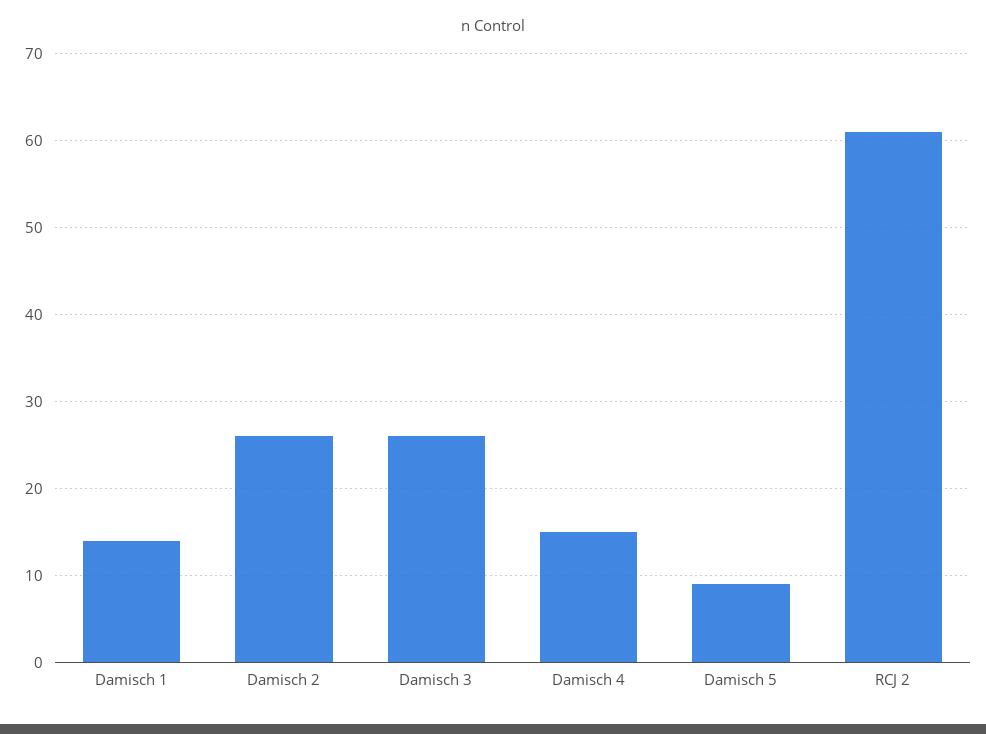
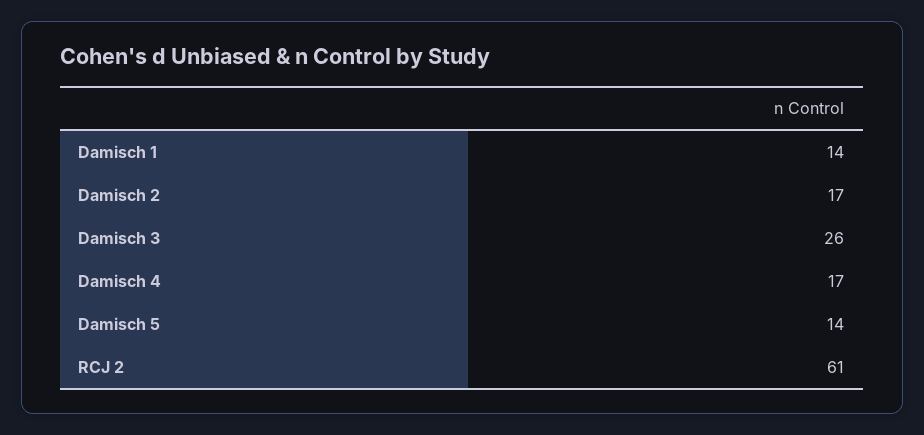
  {
    "Damisch 1": 14,
-   "Damisch 2": 26,
+   "Damisch 2": 17,
    "Damisch 3": 26,
-   "Damisch 4": 15,
+   "Damisch 4": 17,
-   "Damisch 5": 9,
+   "Damisch 5": 14,
    "RCJ 2": 61
  }

